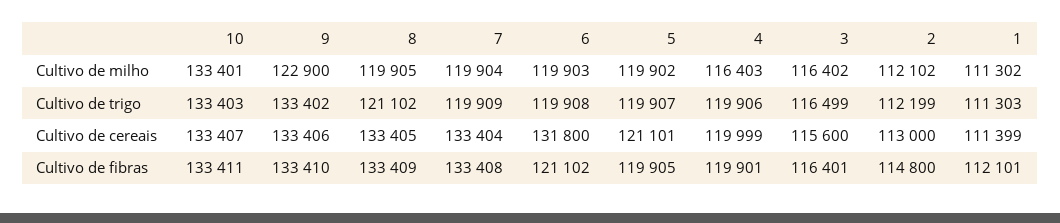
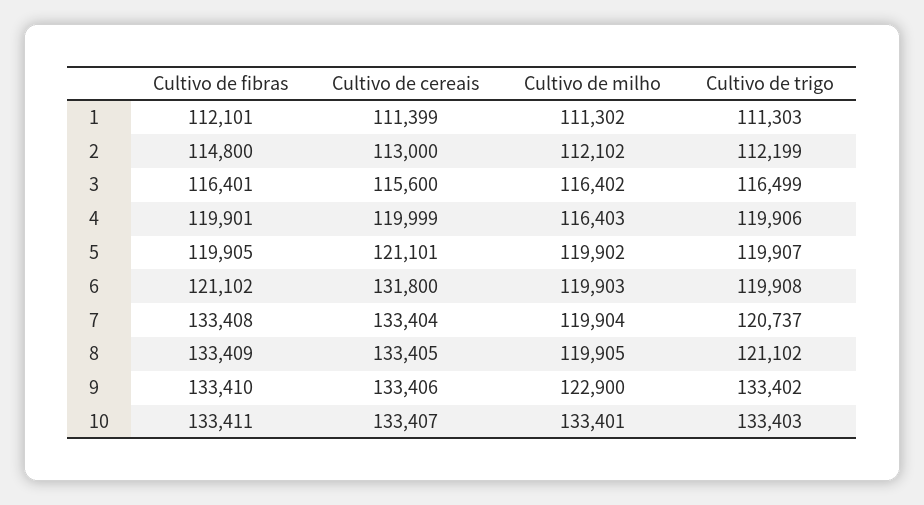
  {
    "10": {
      "Cultivo de milho": 133401,
      "Cultivo de trigo": 133403,
      "Cultivo de cereais": 133407,
      "Cultivo de fibras": 133411
    },
    "9": {
      "Cultivo de milho": 122900,
      "Cultivo de trigo": 133402,
      "Cultivo de cereais": 133406,
      "Cultivo de fibras": 133410
    },
    "8": {
      "Cultivo de milho": 119905,
      "Cultivo de trigo": 121102,
      "Cultivo de cereais": 133405,
      "Cultivo de fibras": 133409
    },
    "7": {
      "Cultivo de milho": 119904,
-     "Cultivo de trigo": 119909,
+     "Cultivo de trigo": 120737,
      "Cultivo de cereais": 133404,
      "Cultivo de fibras": 133408
    },
    "6": {
      "Cultivo de milho": 119903,
      "Cultivo de trigo": 119908,
      "Cultivo de cereais": 131800,
      "Cultivo de fibras": 121102
    },
    "5": {
      "Cultivo de milho": 119902,
      "Cultivo de trigo": 119907,
      "Cultivo de cereais": 121101,
      "Cultivo de fibras": 119905
    },
    "4": {
      "Cultivo de milho": 116403,
      "Cultivo de trigo": 119906,
      "Cultivo de cereais": 119999,
      "Cultivo de fibras": 119901
    },
    "3": {
      "Cultivo de milho": 116402,
      "Cultivo de trigo": 116499,
      "Cultivo de cereais": 115600,
      "Cultivo de fibras": 116401
    },
    "2": {
      "Cultivo de milho": 112102,
      "Cultivo de trigo": 112199,
      "Cultivo de cereais": 113000,
      "Cultivo de fibras": 114800
    },
    "1": {
      "Cultivo de milho": 111302,
      "Cultivo de trigo": 111303,
      "Cultivo de cereais": 111399,
      "Cultivo de fibras": 112101
    }
  }

